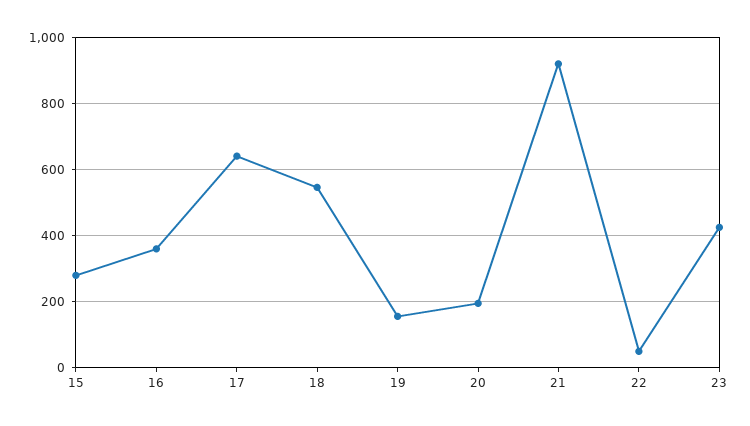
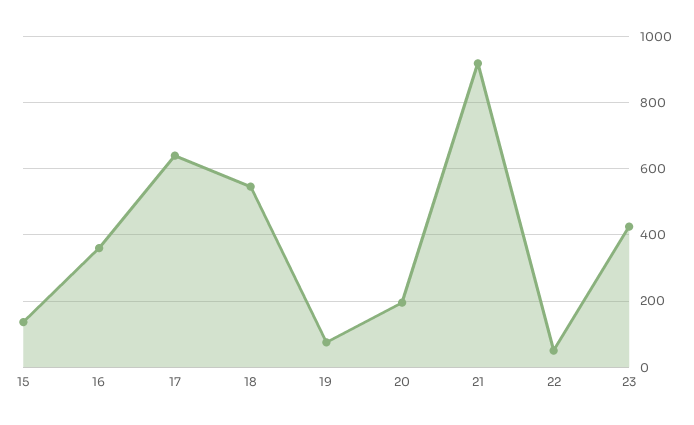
  {
-   "15": 280,
+   "15": 140,
    "16": 360,
    "17": 640,
    "18": 540,
-   "19": 160,
+   "19": 80,
    "20": 200,
    "21": 920,
    "22": 60,
    "23": 420
  }

